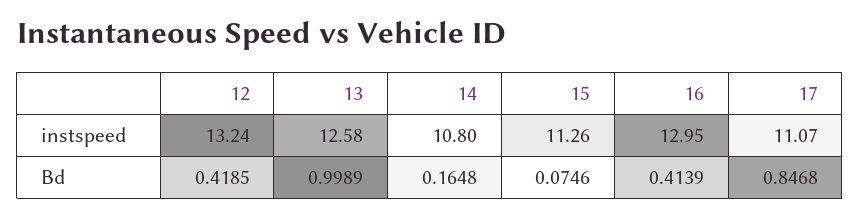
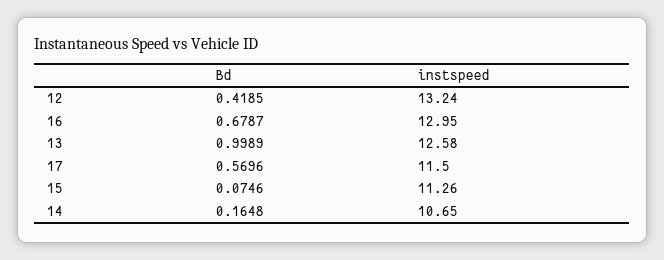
  {
    "12": {
      "instspeed": 13.24,
      "Bd": 0.4185
    },
    "13": {
      "instspeed": 12.58,
      "Bd": 0.9989
    },
    "14": {
-     "instspeed": 10.8,
+     "instspeed": 10.65,
      "Bd": 0.1648
    },
    "15": {
      "instspeed": 11.26,
      "Bd": 0.0746
    },
    "16": {
      "instspeed": 12.95,
-     "Bd": 0.4139
+     "Bd": 0.6787
    },
    "17": {
-     "instspeed": 11.07,
+     "instspeed": 11.5,
-     "Bd": 0.8468
+     "Bd": 0.5696
    }
  }

